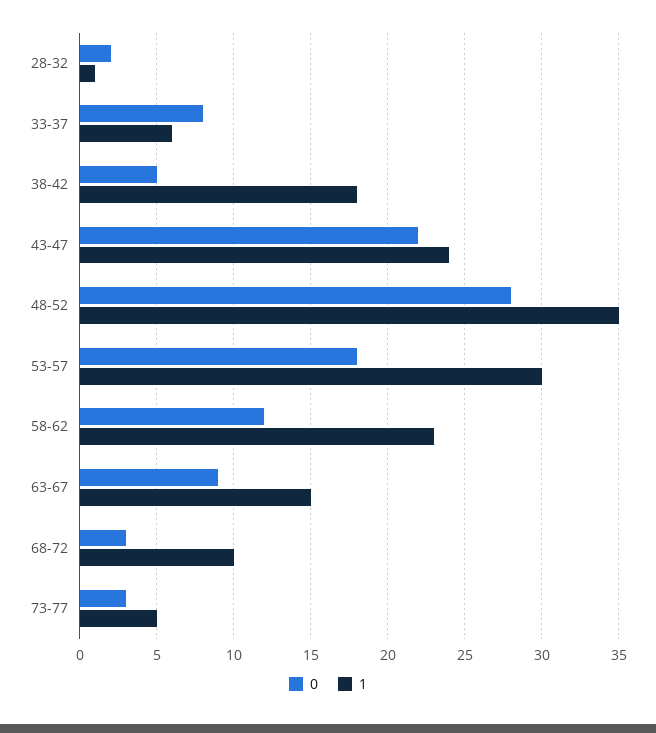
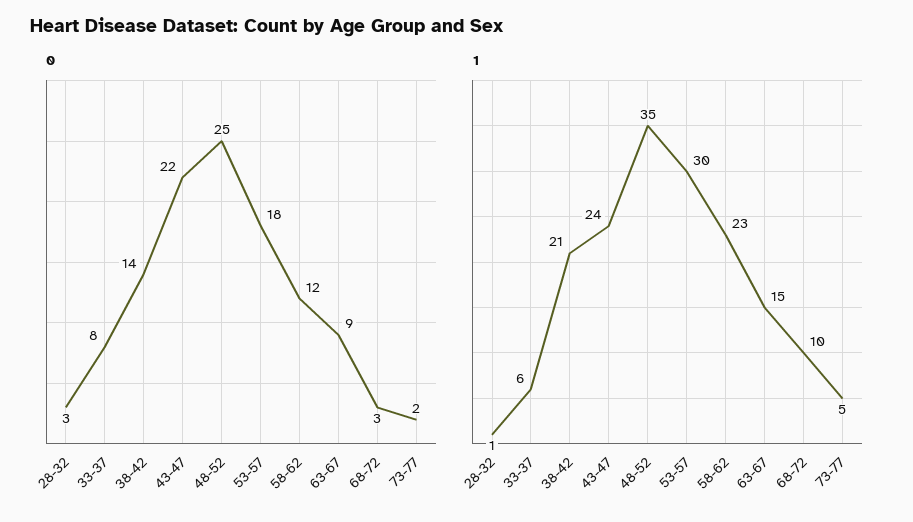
  {
    "0": {
-     "28-32": 2,
+     "28-32": 3,
      "33-37": 8,
-     "38-42": 5,
+     "38-42": 14,
      "43-47": 22,
-     "48-52": 28,
+     "48-52": 25,
      "53-57": 18,
      "58-62": 12,
      "63-67": 9,
      "68-72": 3,
-     "73-77": 3
+     "73-77": 2
    },
    "1": {
      "28-32": 1,
      "33-37": 6,
-     "38-42": 18,
+     "38-42": 21,
      "43-47": 24,
      "48-52": 35,
      "53-57": 30,
      "58-62": 23,
      "63-67": 15,
      "68-72": 10,
      "73-77": 5
    }
  }

